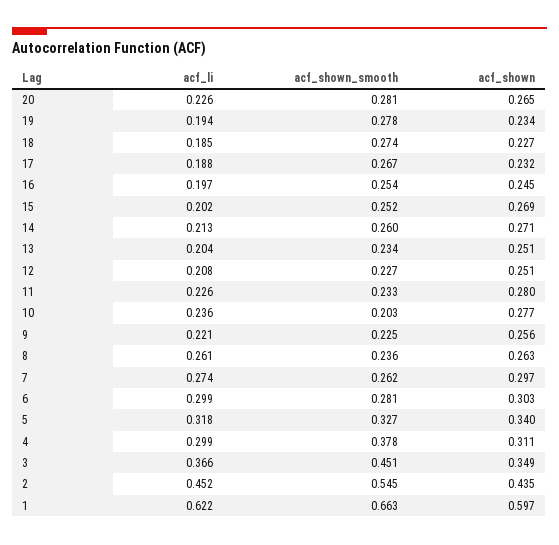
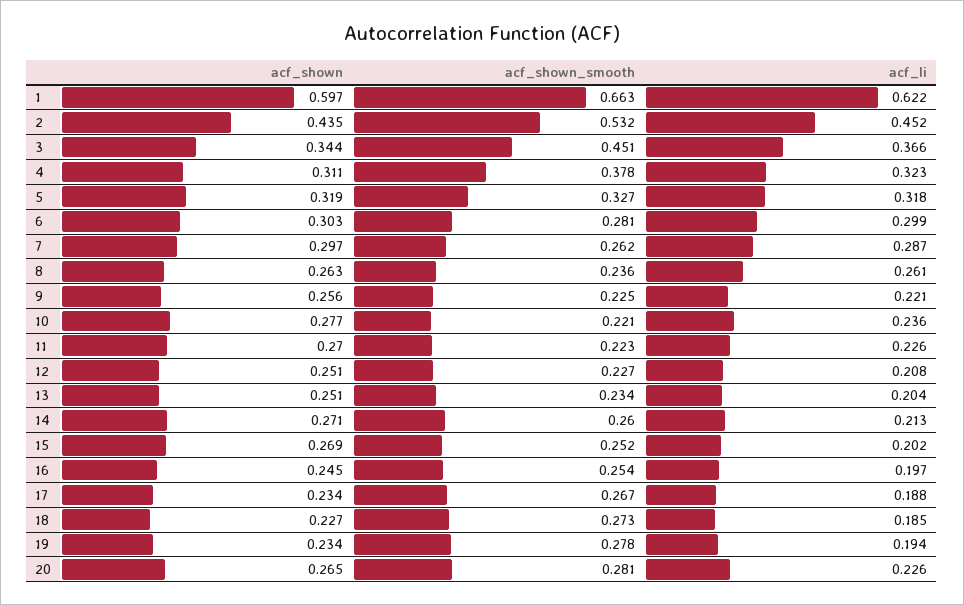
  {
    "acf_li": {
      "20": 0.226,
      "19": 0.194,
      "18": 0.185,
      "17": 0.188,
      "16": 0.197,
      "15": 0.202,
      "14": 0.213,
      "13": 0.204,
      "12": 0.208,
      "11": 0.226,
      "10": 0.236,
      "9": 0.221,
      "8": 0.261,
-     "7": 0.274,
+     "7": 0.287,
      "6": 0.299,
      "5": 0.318,
-     "4": 0.299,
+     "4": 0.323,
      "3": 0.366,
      "2": 0.452,
      "1": 0.622
    },
    "acf_shown_smooth": {
      "20": 0.281,
      "19": 0.278,
-     "18": 0.274,
+     "18": 0.273,
      "17": 0.267,
      "16": 0.254,
      "15": 0.252,
      "14": 0.26,
      "13": 0.234,
      "12": 0.227,
-     "11": 0.233,
+     "11": 0.223,
-     "10": 0.203,
+     "10": 0.221,
      "9": 0.225,
      "8": 0.236,
      "7": 0.262,
      "6": 0.281,
      "5": 0.327,
      "4": 0.378,
      "3": 0.451,
-     "2": 0.545,
+     "2": 0.532,
      "1": 0.663
    },
    "acf_shown": {
      "20": 0.265,
      "19": 0.234,
      "18": 0.227,
-     "17": 0.232,
+     "17": 0.234,
      "16": 0.245,
      "15": 0.269,
      "14": 0.271,
      "13": 0.251,
      "12": 0.251,
-     "11": 0.28,
+     "11": 0.27,
      "10": 0.277,
      "9": 0.256,
      "8": 0.263,
      "7": 0.297,
      "6": 0.303,
-     "5": 0.34,
+     "5": 0.319,
      "4": 0.311,
-     "3": 0.349,
+     "3": 0.344,
      "2": 0.435,
      "1": 0.597
    }
  }

